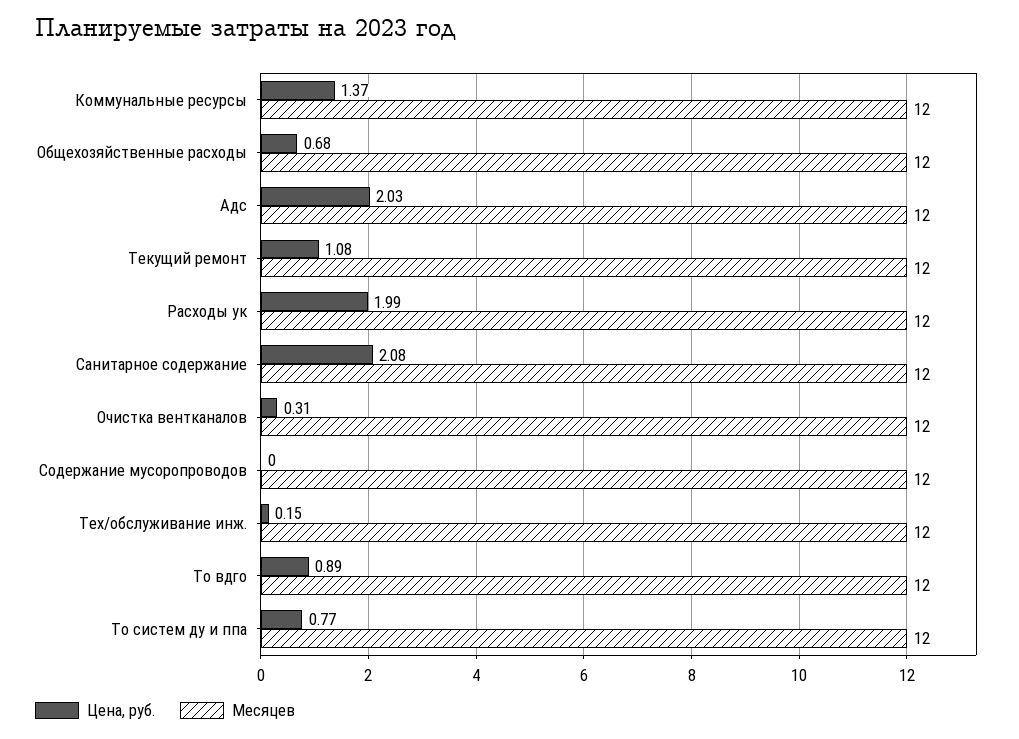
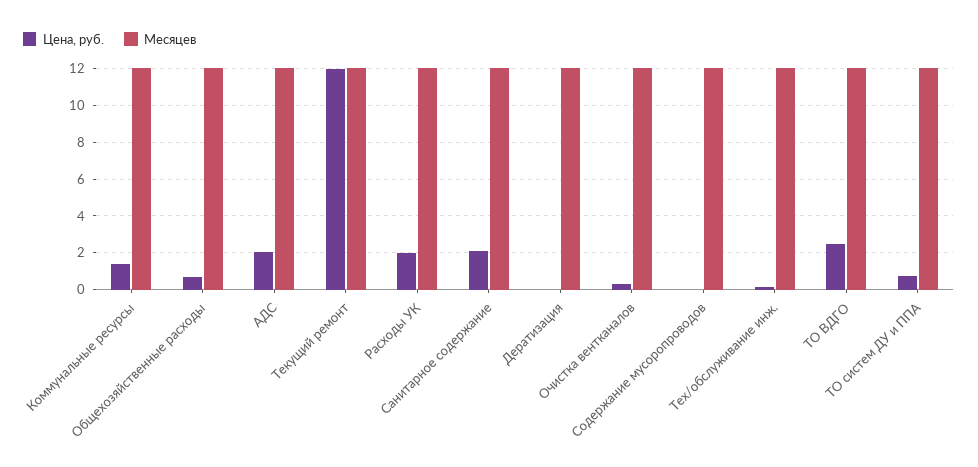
  {
    "Цена, руб.": {
      "Коммунальные ресурсы": 1.37,
      "Общехозяйственные расходы": 0.68,
      "Адс": 2.03,
-     "Текущий ремонт": 1.08,
+     "Текущий ремонт": 12,
      "Расходы ук": 1.99,
      "Санитарное содержание": 2.08,
      "Очистка вентканалов": 0.31,
      "Содержание мусоропроводов": 0,
      "Тех/обслуживание инж.": 0.15,
-     "То вдго": 0.89,
+     "То вдго": 2.5,
-     "То систем ду и ппа": 0.77
+     "То систем ду и ппа": 0.77,
+     "Дератизация": 0
    },
    "Месяцев": {
      "Коммунальные ресурсы": 12,
      "Общехозяйственные расходы": 12,
      "Адс": 12,
      "Текущий ремонт": 12,
      "Расходы ук": 12,
      "Санитарное содержание": 12,
      "Очистка вентканалов": 12,
      "Содержание мусоропроводов": 12,
      "Тех/обслуживание инж.": 12,
      "То вдго": 12,
-     "То систем ду и ппа": 12
+     "То систем ду и ппа": 12,
+     "Дератизация": 12
    }
  }

